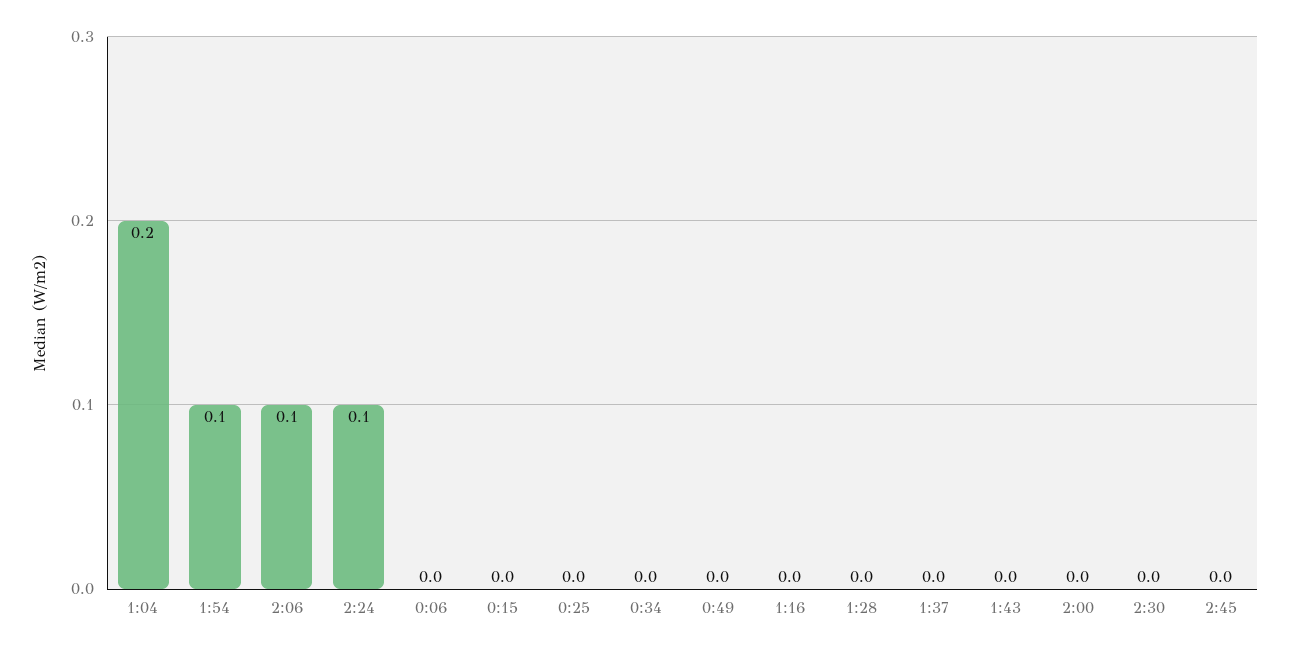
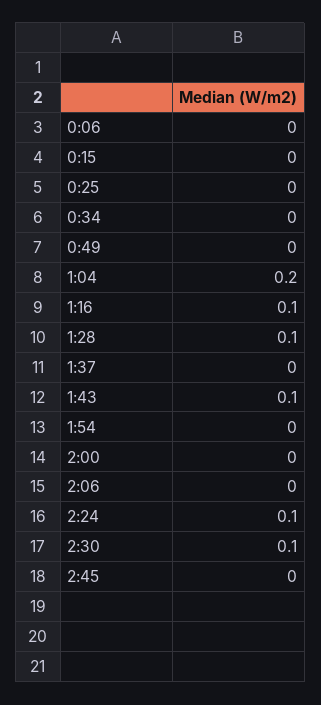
  {
    "1:04": 0.2,
-   "1:54": 0.1,
+   "1:54": 0,
-   "2:06": 0.1,
+   "2:06": 0,
    "2:24": 0.1,
    "0:06": 0,
    "0:15": 0,
    "0:25": 0,
    "0:34": 0,
    "0:49": 0,
-   "1:16": 0,
+   "1:16": 0.1,
-   "1:28": 0,
+   "1:28": 0.1,
    "1:37": 0,
-   "1:43": 0,
+   "1:43": 0.1,
    "2:00": 0,
-   "2:30": 0,
+   "2:30": 0.1,
    "2:45": 0
  }

